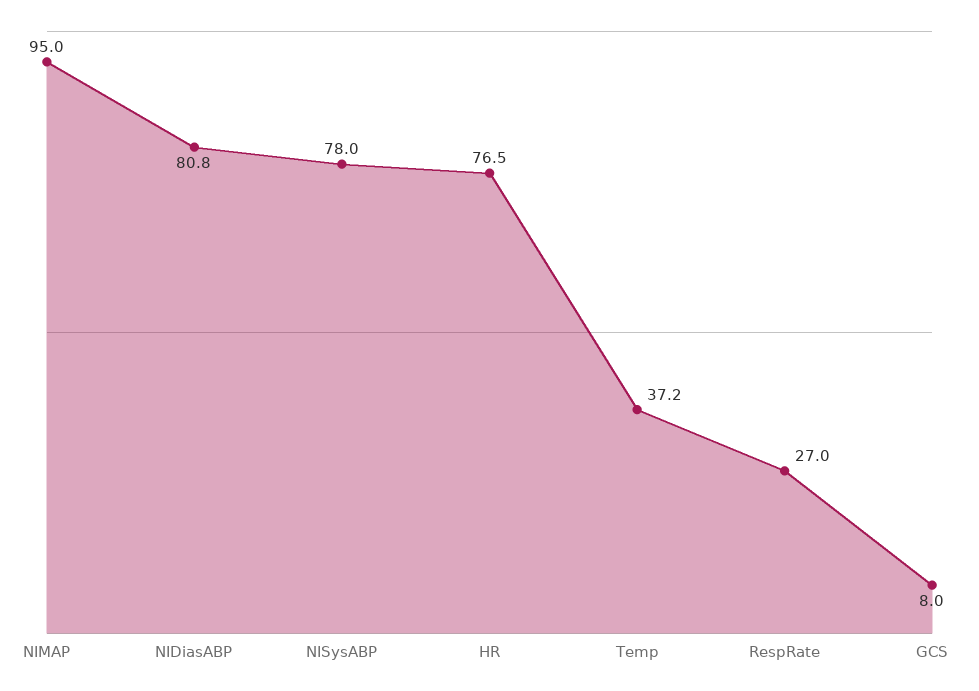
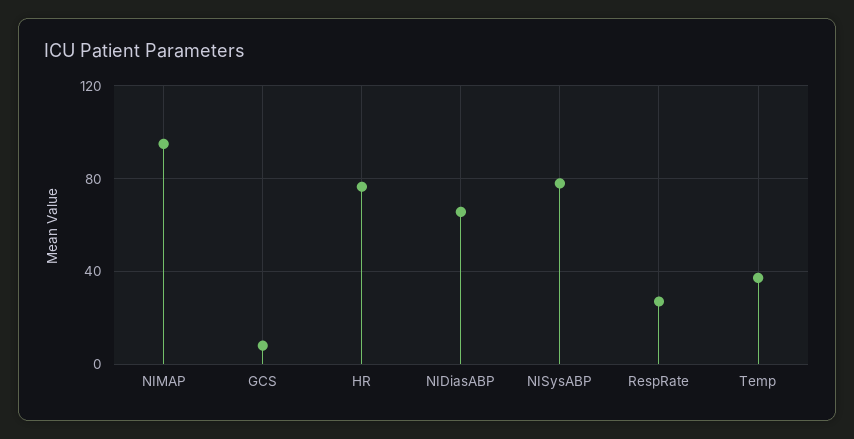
  {
    "NIMAP": 95,
-   "NIDiasABP": 80.8,
+   "NIDiasABP": 65,
    "NISysABP": 78,
    "HR": 76.5,
    "Temp": 37.2,
    "RespRate": 27,
    "GCS": 8
  }

